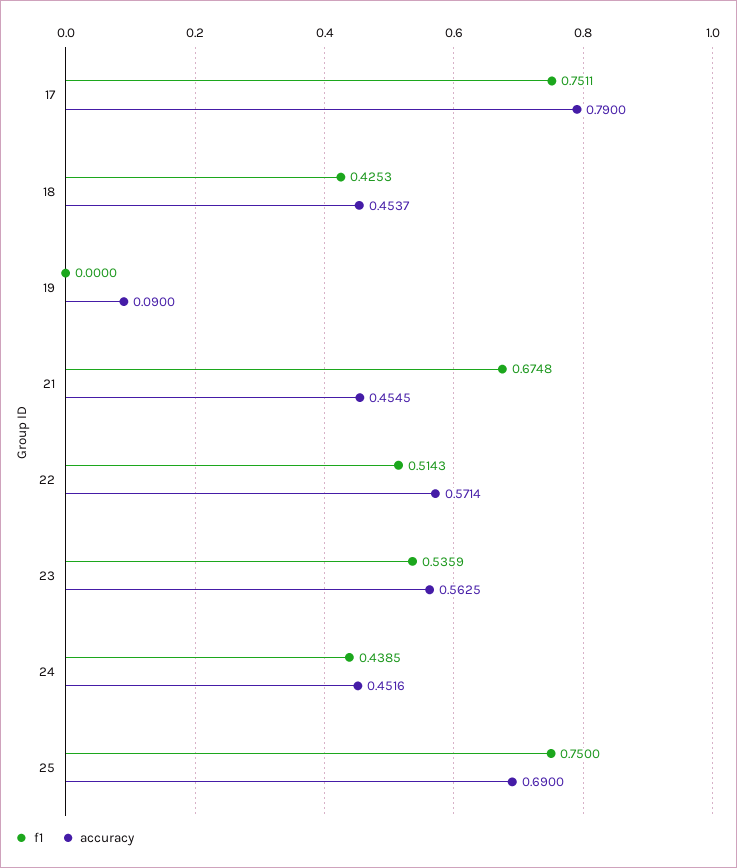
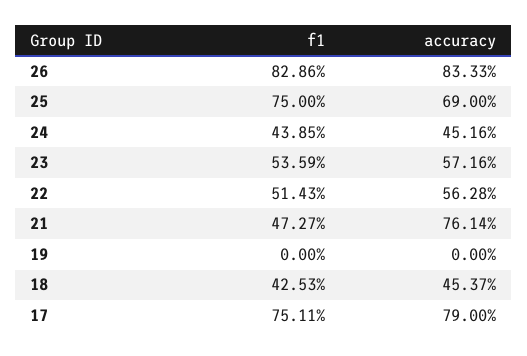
  {
    "f1": {
      "17": 0.7511,
      "18": 0.4253,
      "19": 0,
-     "21": 0.6748,
+     "21": 0.4727,
      "22": 0.5143,
      "23": 0.5359,
      "24": 0.4385,
-     "25": 0.75
+     "25": 0.75,
+     "26": 0.8286
    },
    "accuracy": {
      "17": 0.79,
      "18": 0.4537,
-     "19": 0.09,
+     "19": 0,
-     "21": 0.4545,
+     "21": 0.7614,
-     "22": 0.5714,
+     "22": 0.5628,
-     "23": 0.5625,
+     "23": 0.5716,
      "24": 0.4516,
-     "25": 0.69
+     "25": 0.69,
+     "26": 0.8333
    }
  }

